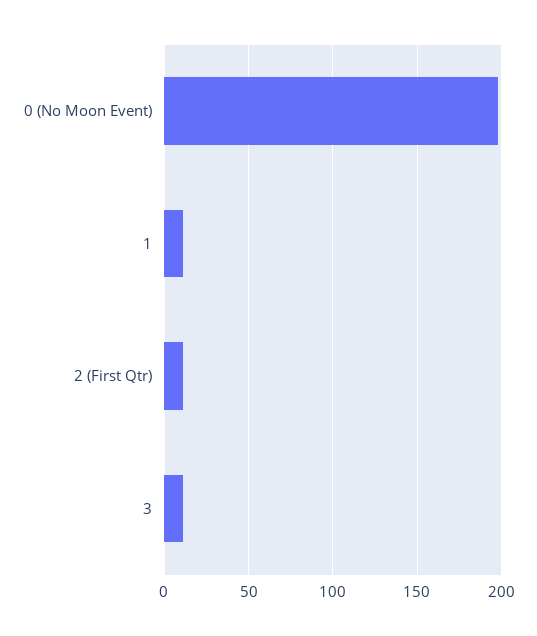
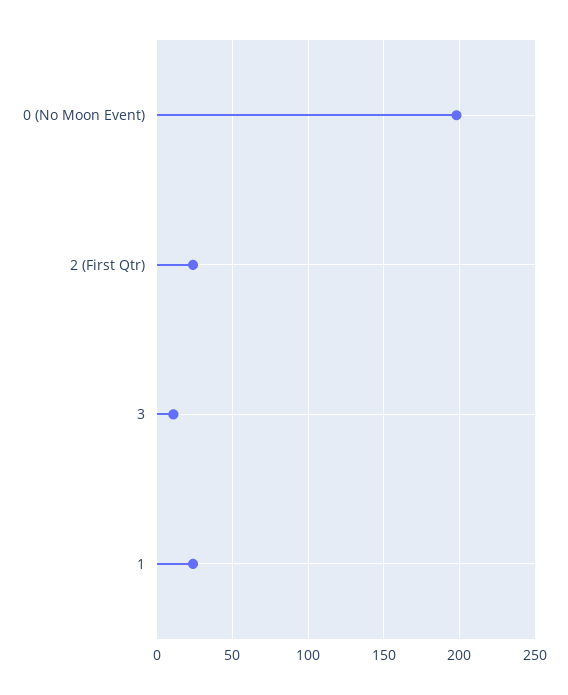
  {
    "0 (No Moon Event)": 200,
-   "1": 10,
+   "1": 25,
-   "2 (First Qtr)": 10,
+   "2 (First Qtr)": 25,
    "3": 10
  }

